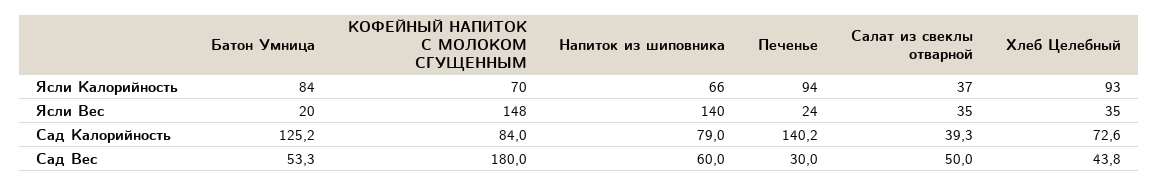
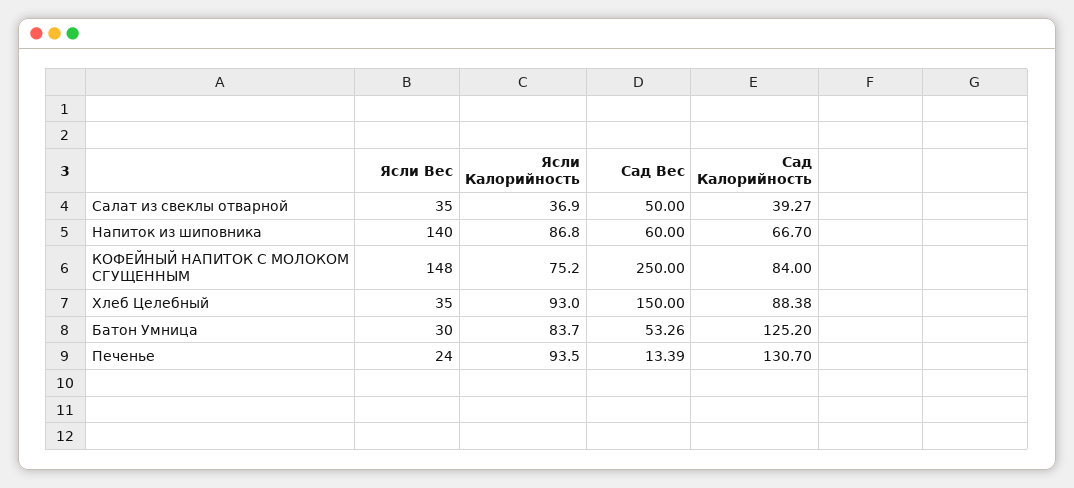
  {
    "Батон Умница": {
      "Ясли Калорийность": 83.7,
-     "Ясли Вес": 20,
+     "Ясли Вес": 30,
      "Сад Калорийность": 125.2,
      "Сад Вес": 53.26
    },
    "КОФЕЙНЫЙ НАПИТОК С МОЛОКОМ СГУЩЕННЫМ": {
-     "Ясли Калорийность": 70,
+     "Ясли Калорийность": 75.2,
      "Ясли Вес": 148,
      "Сад Калорийность": 84,
-     "Сад Вес": 180
+     "Сад Вес": 250
    },
    "Напиток из шиповника": {
-     "Ясли Калорийность": 66,
+     "Ясли Калорийность": 86.8,
      "Ясли Вес": 140,
-     "Сад Калорийность": 79,
+     "Сад Калорийность": 66.7,
      "Сад Вес": 60
    },
    "Печенье": {
      "Ясли Калорийность": 93.5,
      "Ясли Вес": 24,
-     "Сад Калорийность": 140.2,
+     "Сад Калорийность": 130.7,
-     "Сад Вес": 30
+     "Сад Вес": 13.39
    },
    "Салат из свеклы отварной": {
      "Ясли Калорийность": 36.9,
      "Ясли Вес": 35,
      "Сад Калорийность": 39.27,
      "Сад Вес": 50
    },
    "Хлеб Целебный": {
      "Ясли Калорийность": 93,
      "Ясли Вес": 35,
-     "Сад Калорийность": 72.6,
+     "Сад Калорийность": 88.38,
-     "Сад Вес": 43.8
+     "Сад Вес": 150
    }
  }

